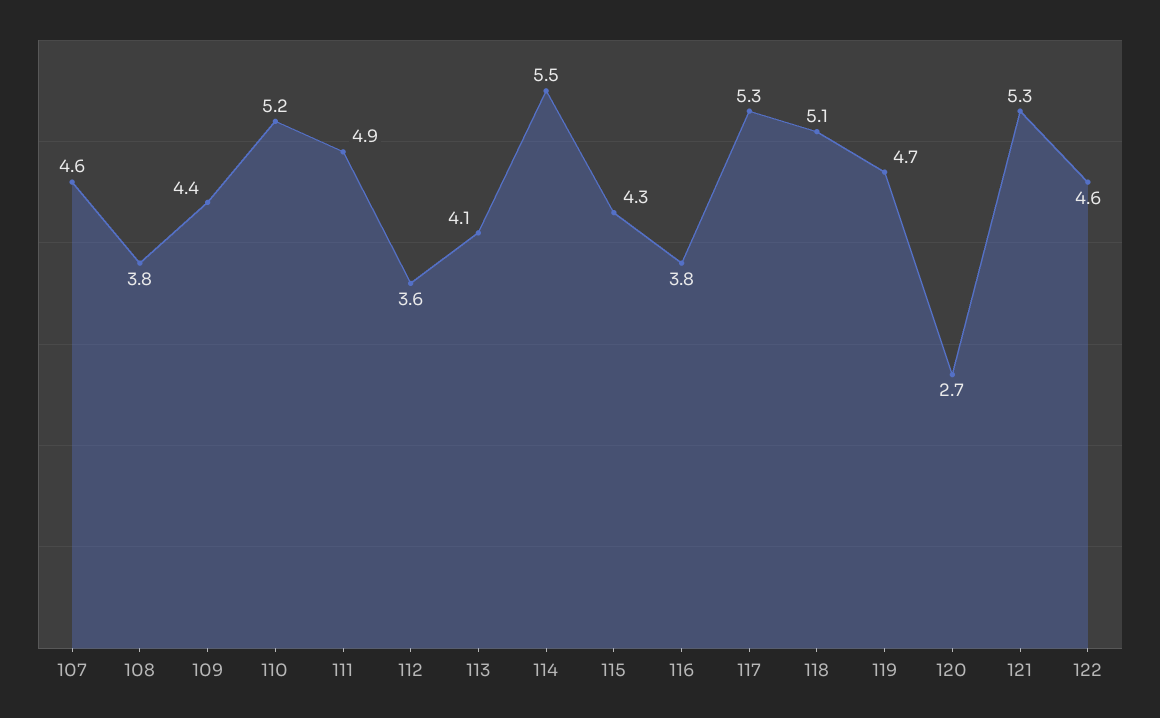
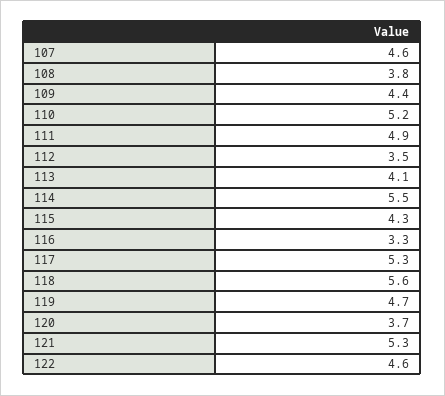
  {
    "107": 4.6,
    "108": 3.8,
    "109": 4.4,
    "110": 5.2,
    "111": 4.9,
-   "112": 3.6,
+   "112": 3.5,
    "113": 4.1,
    "114": 5.5,
    "115": 4.3,
-   "116": 3.8,
+   "116": 3.3,
    "117": 5.3,
-   "118": 5.1,
+   "118": 5.6,
    "119": 4.7,
-   "120": 2.7,
+   "120": 3.7,
    "121": 5.3,
    "122": 4.6
  }

